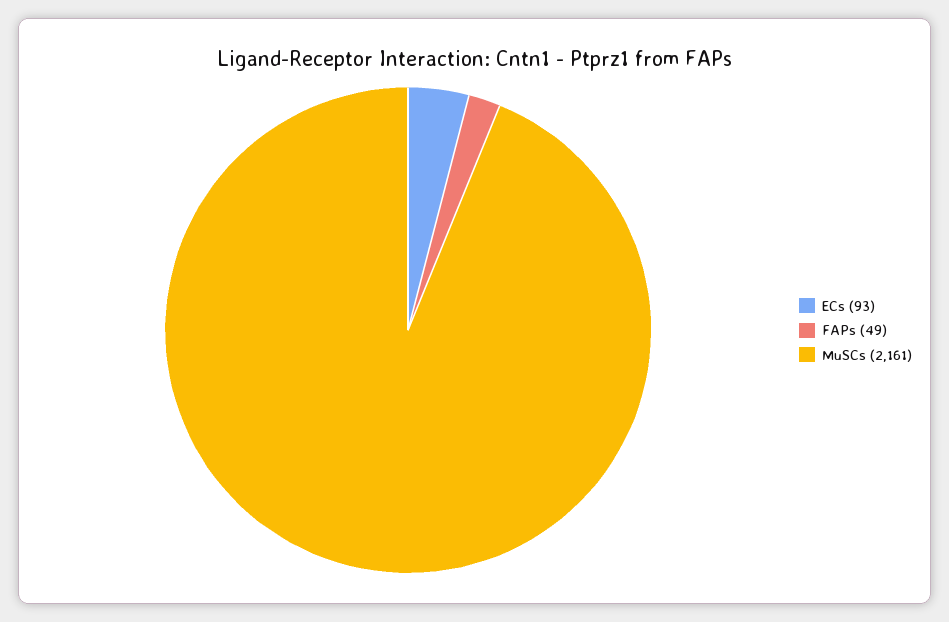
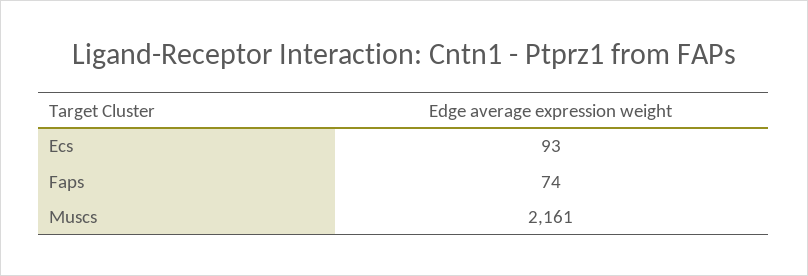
  {
    "ECs": 93,
-   "FAPs": 49,
+   "FAPs": 74,
    "MuSCs": 2161
  }

